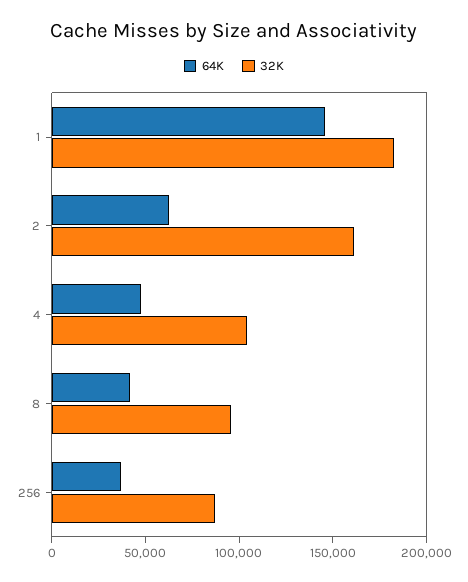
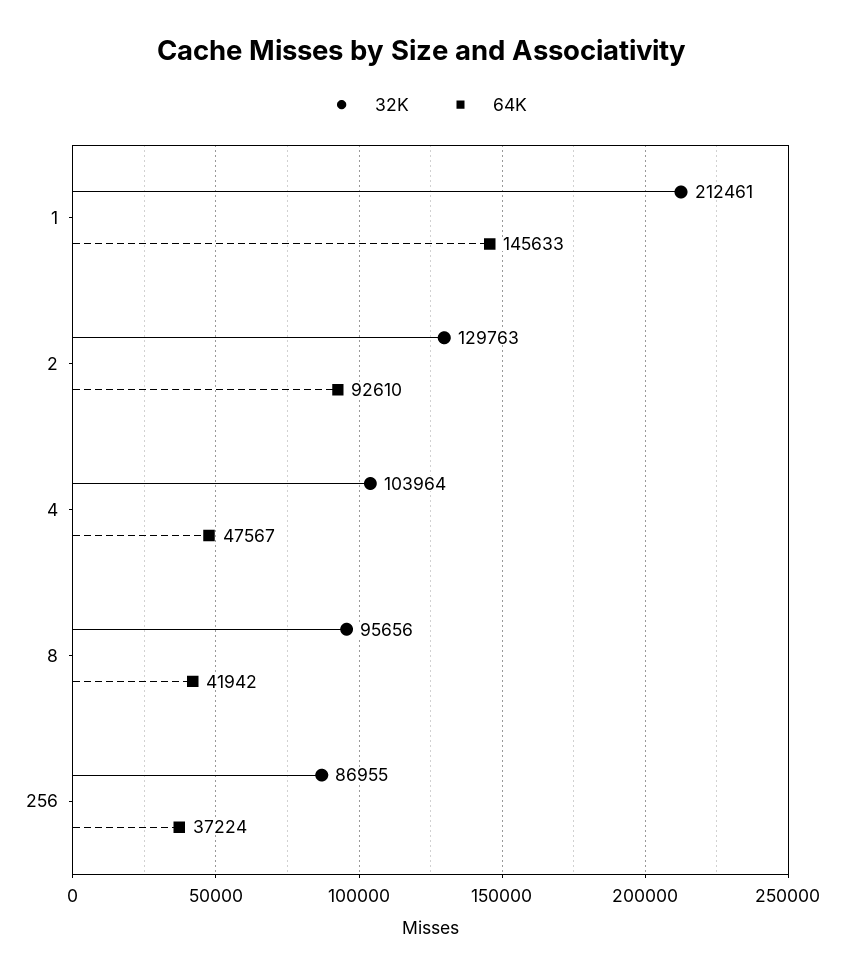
  {
    "64K": {
      "1": 145633,
-     "2": 60000,
+     "2": 92610,
      "4": 47567,
      "8": 41942,
      "256": 37224
    },
    "32K": {
-     "1": 180000,
+     "1": 212461,
-     "2": 160000,
+     "2": 129763,
      "4": 103964,
      "8": 95656,
      "256": 86955
    }
  }

